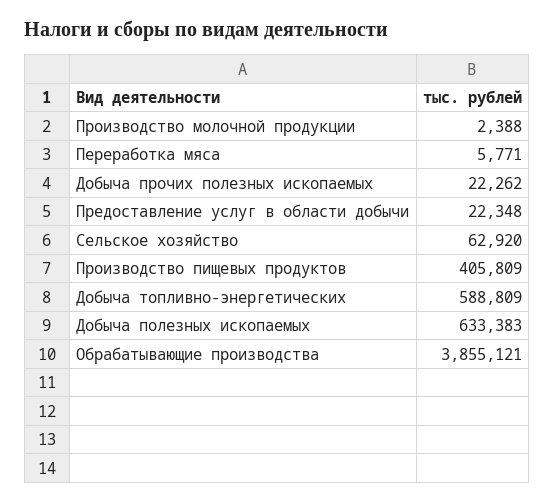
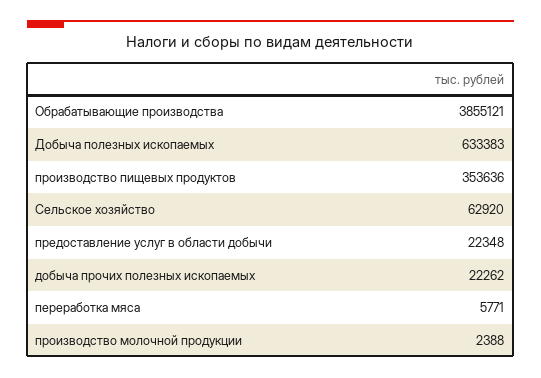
  {
    "Производство молочной продукции": 2388,
    "Переработка мяса": 5771,
    "Добыча прочих полезных ископаемых": 22262,
    "Предоставление услуг в области добычи": 22348,
    "Сельское хозяйство": 62920,
-   "Производство пищевых продуктов": 405809,
+   "Производство пищевых продуктов": 353636,
-   "Добыча топливно-энергетических": 588809,
    "Добыча полезных ископаемых": 633383,
    "Обрабатывающие производства": 3855121
  }

